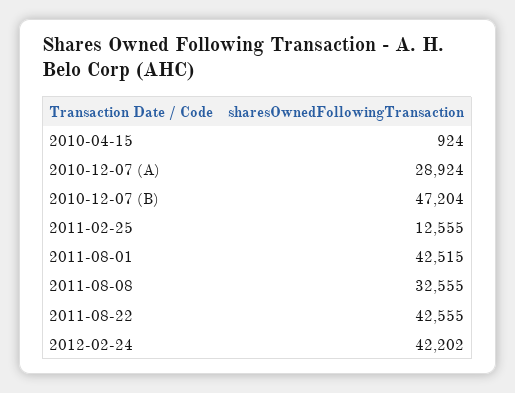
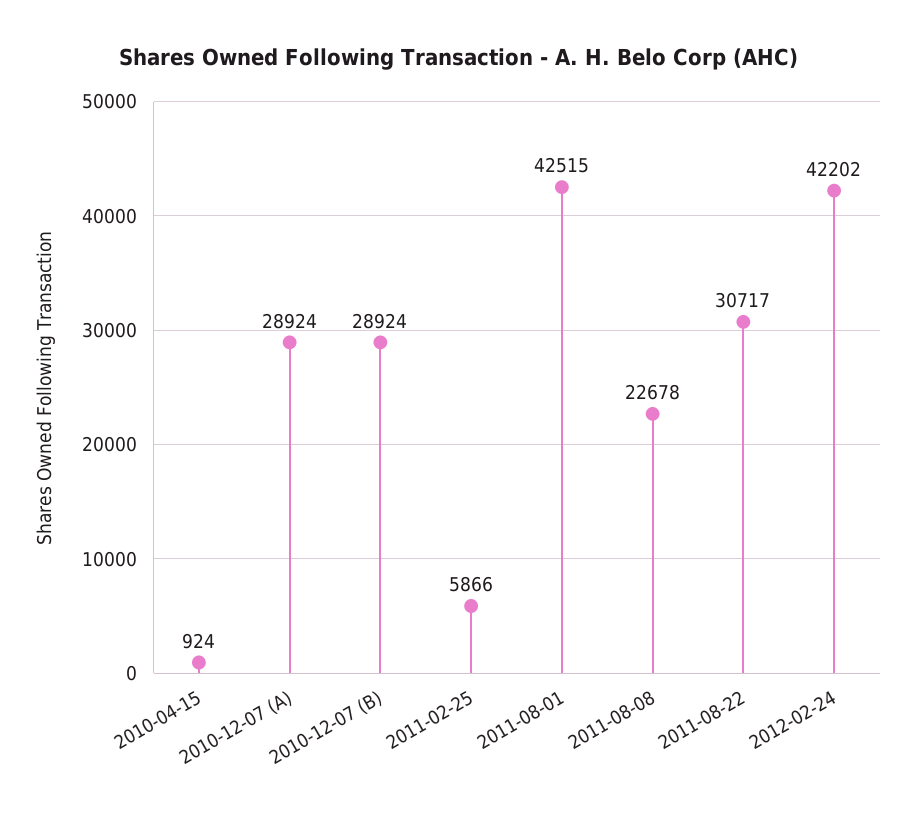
  {
    "2010-04-15": 924,
    "2010-12-07 (A)": 28924,
-   "2010-12-07 (B)": 47204,
+   "2010-12-07 (B)": 28924,
-   "2011-02-25": 12555,
+   "2011-02-25": 5866,
    "2011-08-01": 42515,
-   "2011-08-08": 32555,
+   "2011-08-08": 22678,
-   "2011-08-22": 42555,
+   "2011-08-22": 30717,
    "2012-02-24": 42202
  }

